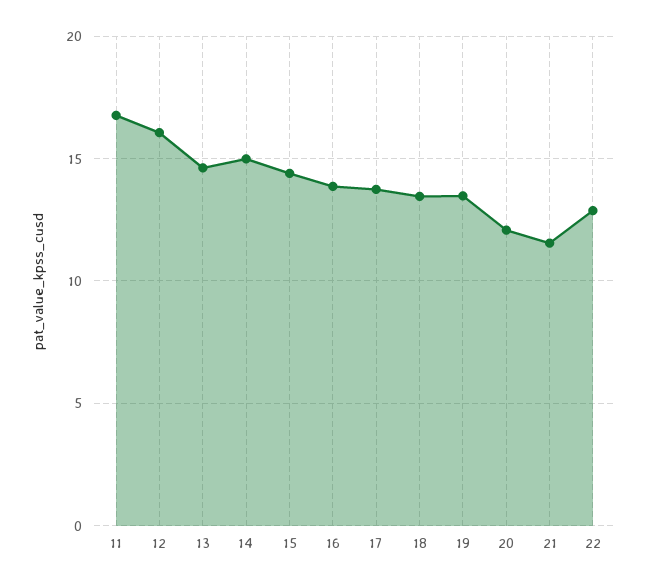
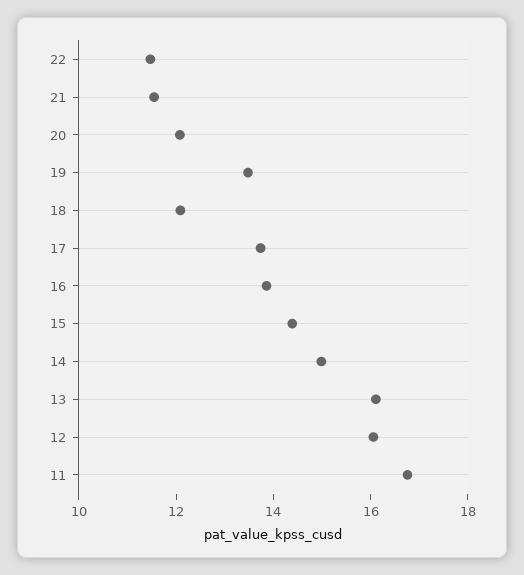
  {
    "11": 17,
    "12": 16,
-   "13": 14.5,
+   "13": 16,
    "14": 15,
    "15": 14.5,
    "16": 14,
    "17": 13.5,
-   "18": 13.5,
+   "18": 12,
    "19": 13.5,
    "20": 12,
    "21": 11.5,
-   "22": 13
+   "22": 11.5
  }

